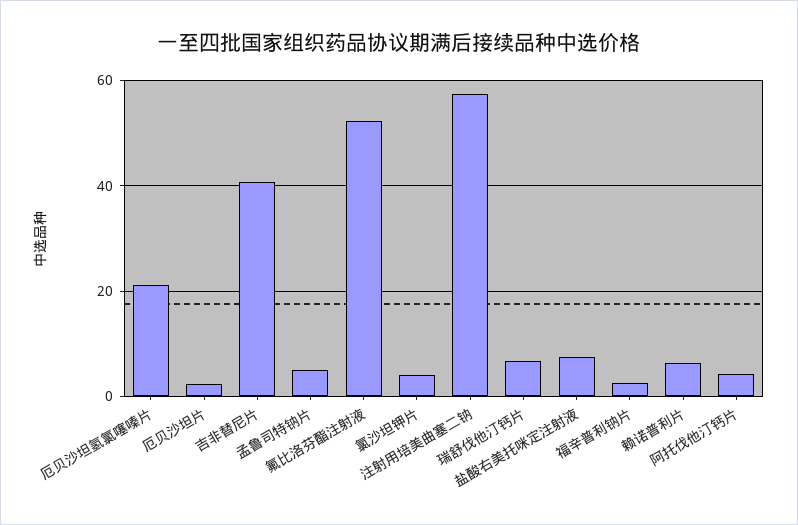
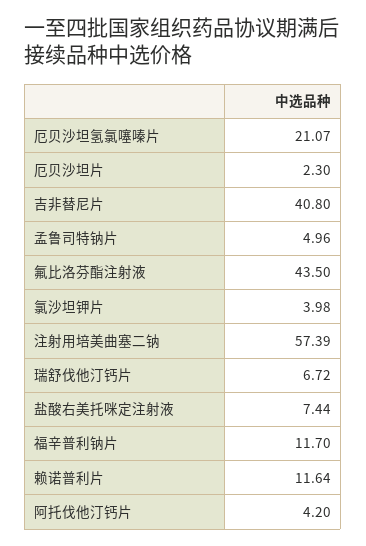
  {
    "厄贝沙坦氢氯噻嗪片": 21.07,
    "厄贝沙坦片": 2.3,
    "吉非替尼片": 40.8,
    "孟鲁司特钠片": 4.96,
-   "氟比洛芬酯注射液": 52,
+   "氟比洛芬酯注射液": 43.5,
    "氯沙坦钾片": 3.98,
    "注射用培美曲塞二钠": 57.39,
    "瑞舒伐他汀钙片": 6.72,
    "盐酸右美托咪定注射液": 7.44,
-   "福辛普利钠片": 2,
+   "福辛普利钠片": 11.7,
-   "赖诺普利片": 6,
+   "赖诺普利片": 11.64,
    "阿托伐他汀钙片": 4.2
  }

